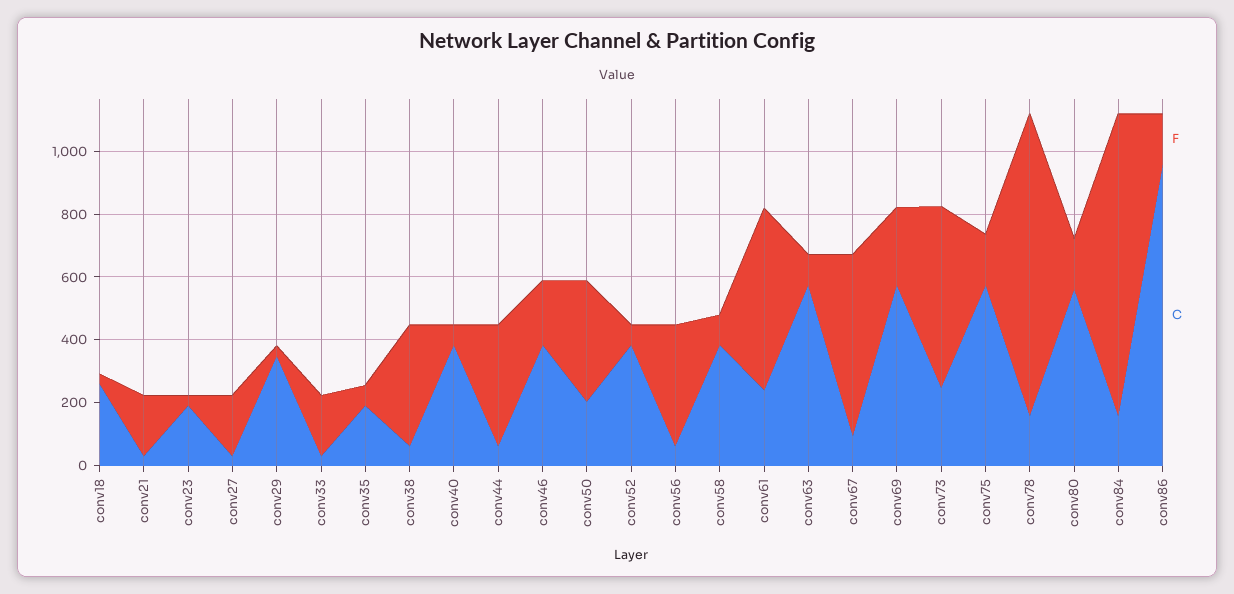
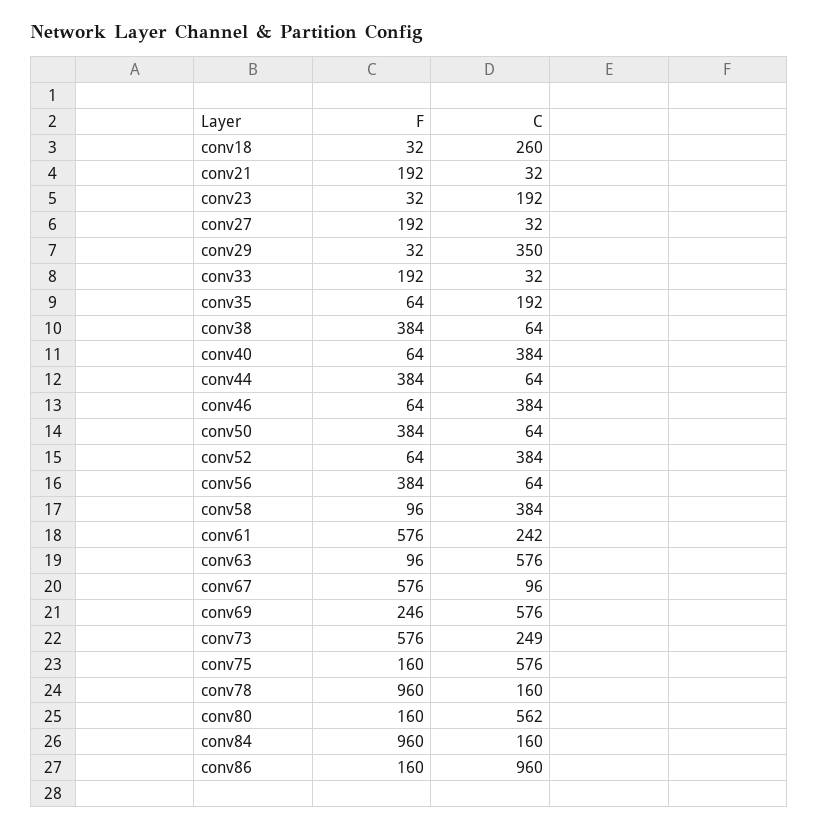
  {
    "F": {
      "conv18": 32,
      "conv21": 192,
      "conv23": 32,
      "conv27": 192,
      "conv29": 32,
      "conv33": 192,
      "conv35": 64,
      "conv38": 384,
      "conv40": 64,
      "conv44": 384,
-     "conv46": 200,
+     "conv46": 64,
      "conv50": 384,
      "conv52": 64,
      "conv56": 384,
      "conv58": 96,
      "conv61": 576,
      "conv63": 96,
      "conv67": 576,
      "conv69": 246,
      "conv73": 576,
      "conv75": 160,
      "conv78": 960,
      "conv80": 160,
      "conv84": 960,
      "conv86": 160
    },
    "C": {
      "conv18": 260,
      "conv21": 32,
      "conv23": 192,
      "conv27": 32,
      "conv29": 350,
      "conv33": 32,
      "conv35": 192,
      "conv38": 64,
      "conv40": 384,
      "conv44": 64,
      "conv46": 384,
-     "conv50": 200,
+     "conv50": 64,
      "conv52": 384,
      "conv56": 64,
      "conv58": 384,
      "conv61": 242,
      "conv63": 576,
      "conv67": 96,
      "conv69": 576,
      "conv73": 249,
      "conv75": 576,
      "conv78": 160,
      "conv80": 562,
      "conv84": 160,
      "conv86": 960
    }
  }

